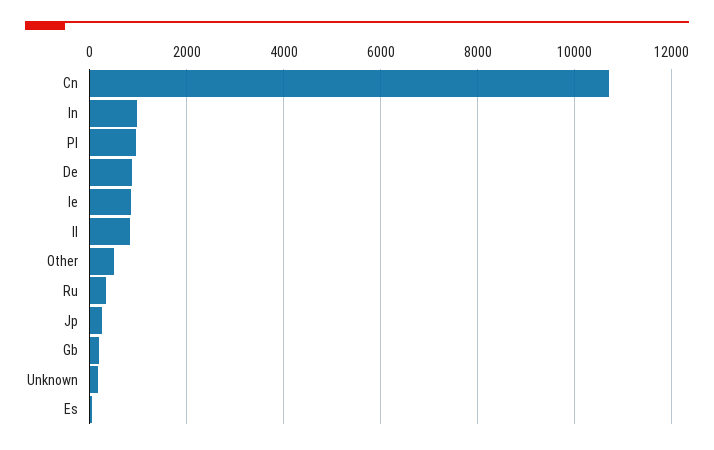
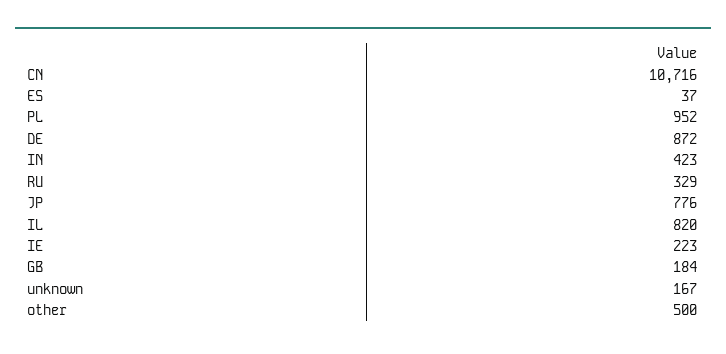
  {
    "Cn": 10716,
-   "In": 1000,
+   "In": 423,
    "Pl": 952,
    "De": 872,
-   "Ie": 800,
+   "Ie": 223,
    "Il": 820,
    "Other": 500,
    "Ru": 329,
-   "Jp": 200,
+   "Jp": 776,
    "Gb": 184,
    "Unknown": 167,
    "Es": 37
  }

